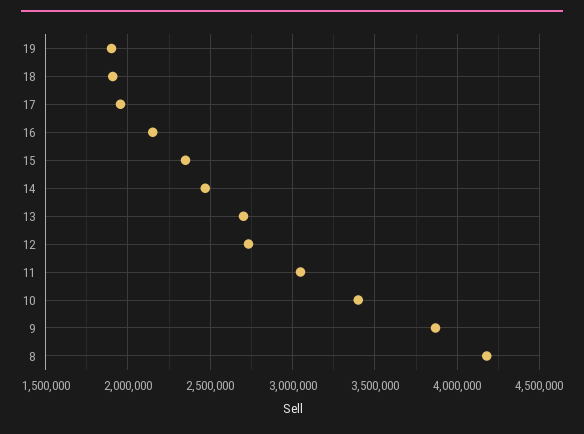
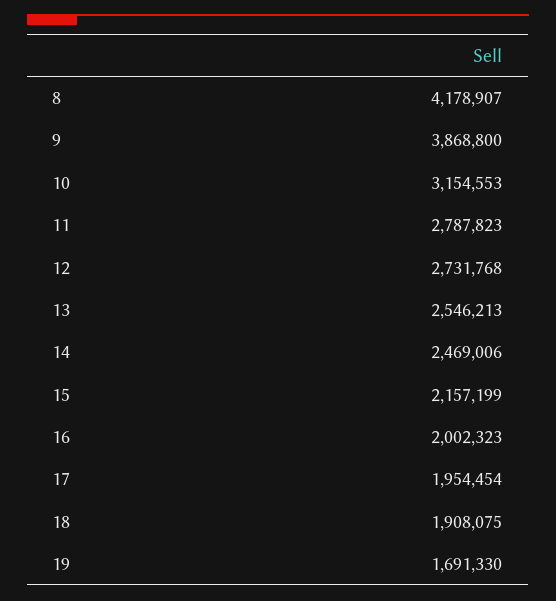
  {
-   "19": 1900000,
+   "19": 1691330,
    "18": 1908075,
    "17": 1954454,
-   "16": 2150000,
+   "16": 2002323,
-   "15": 2350000,
+   "15": 2157199,
    "14": 2469006,
-   "13": 2700000,
+   "13": 2546213,
    "12": 2731768,
-   "11": 3050000,
+   "11": 2787823,
-   "10": 3400000,
+   "10": 3154553,
    "9": 3868800,
    "8": 4178907
  }

